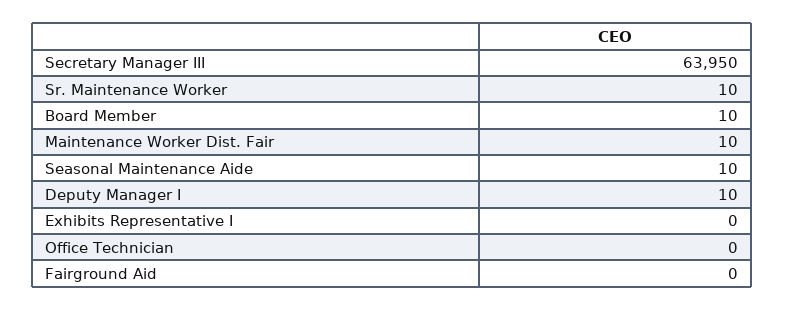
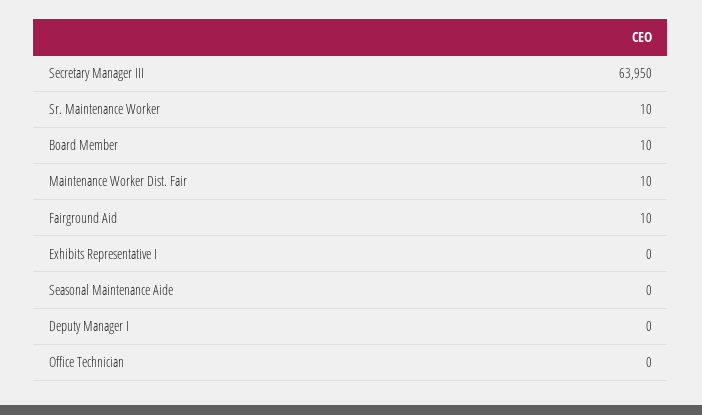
  {
    "Secretary Manager III": 63950,
    "Sr. Maintenance Worker": 10,
    "Board Member": 10,
    "Maintenance Worker Dist. Fair": 10,
-   "Seasonal Maintenance Aide": 10,
+   "Seasonal Maintenance Aide": 0,
-   "Deputy Manager I": 10,
+   "Deputy Manager I": 0,
    "Exhibits Representative I": 0,
    "Office Technician": 0,
-   "Fairground Aid": 0
+   "Fairground Aid": 10
  }

